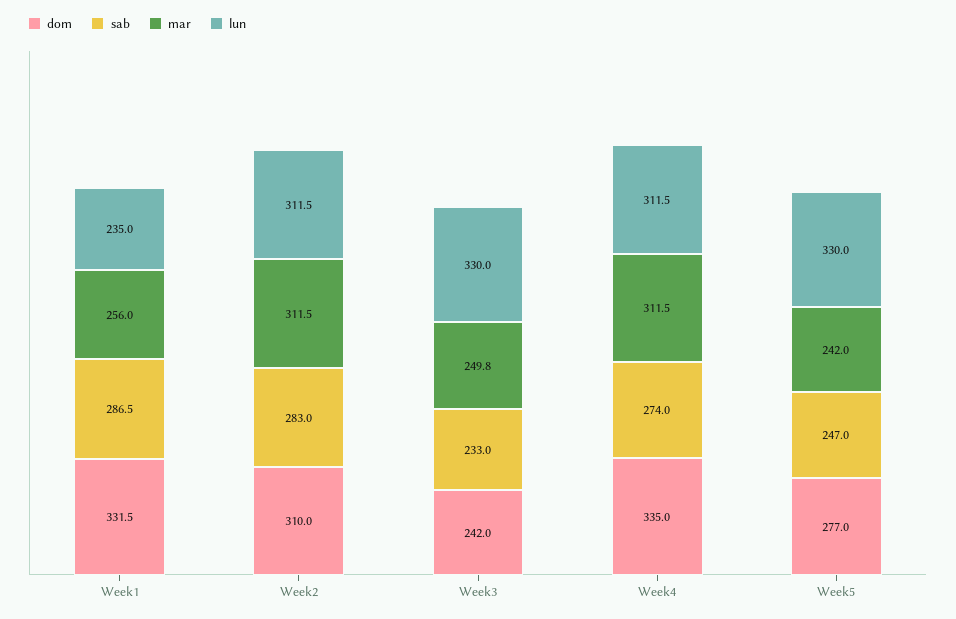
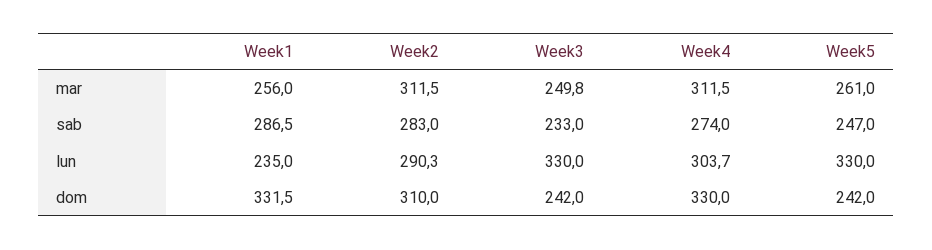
  {
    "dom": {
      "Week1": 331.5,
      "Week2": 310,
      "Week3": 242,
-     "Week4": 335,
+     "Week4": 330,
-     "Week5": 277
+     "Week5": 242
    },
    "sab": {
      "Week1": 286.5,
      "Week2": 283,
      "Week3": 233,
      "Week4": 274,
      "Week5": 247
    },
    "mar": {
      "Week1": 256,
      "Week2": 311.5,
      "Week3": 249.8,
      "Week4": 311.5,
-     "Week5": 242
+     "Week5": 261
    },
    "lun": {
      "Week1": 235,
-     "Week2": 311.5,
+     "Week2": 290.3,
      "Week3": 330,
-     "Week4": 311.5,
+     "Week4": 303.7,
      "Week5": 330
    }
  }

